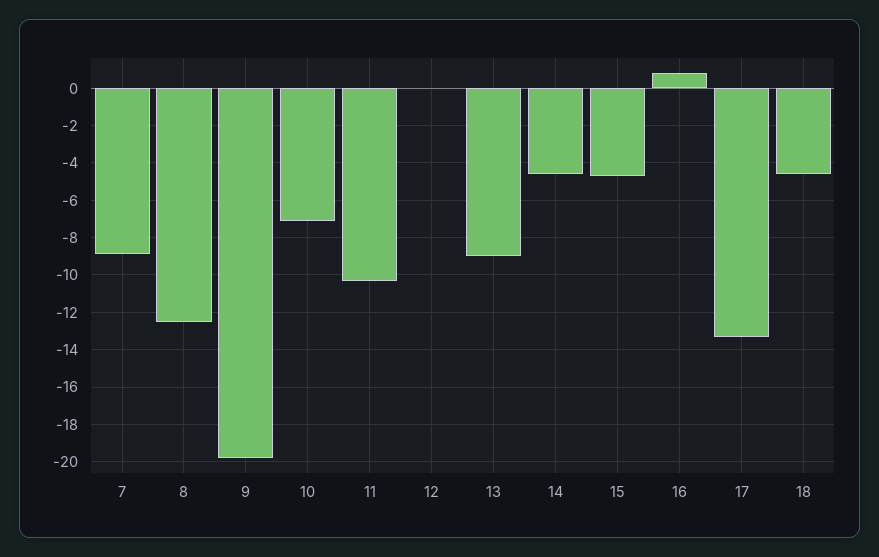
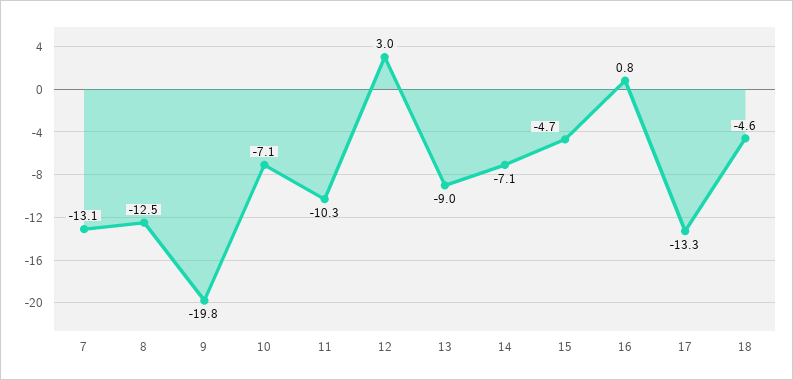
  {
-   "7": -9,
+   "7": -13.1,
    "8": -12.5,
    "9": -19.8,
    "10": -7.1,
    "11": -10.3,
-   "12": 0,
+   "12": 3,
    "13": -9,
-   "14": -4.5,
+   "14": -7.1,
    "15": -4.7,
    "16": 0.8,
    "17": -13.3,
    "18": -4.6
  }

